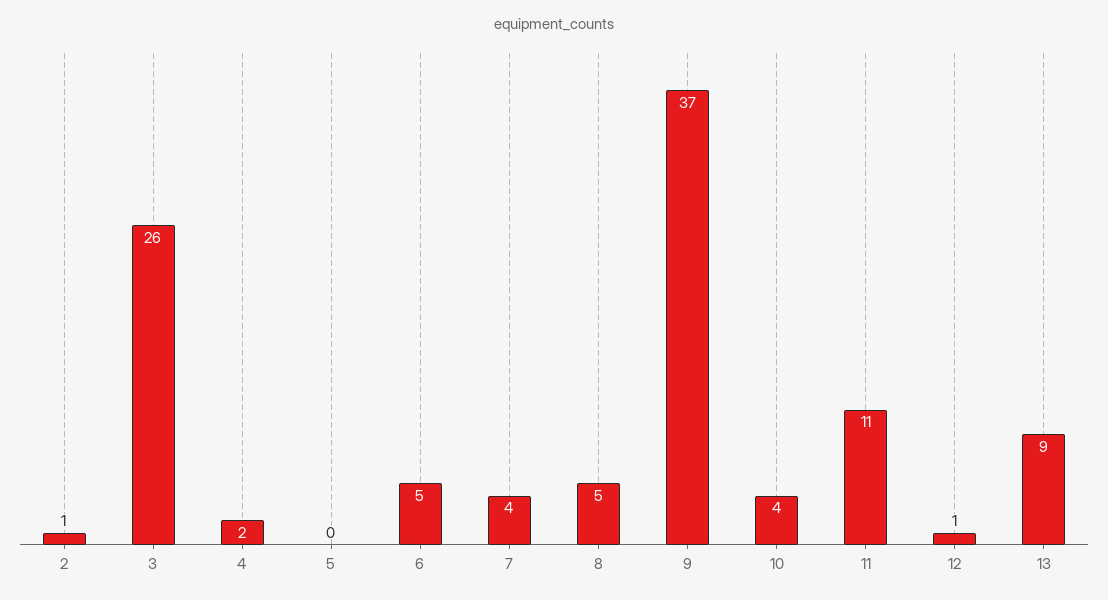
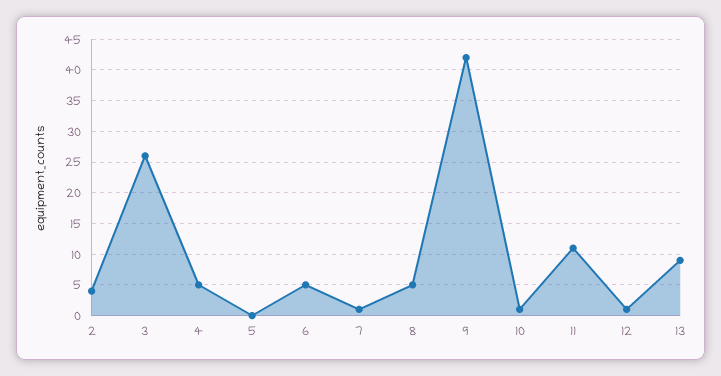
  {
-   "2": 1,
+   "2": 4,
    "3": 26,
-   "4": 2,
+   "4": 5,
    "5": 0,
    "6": 5,
-   "7": 4,
+   "7": 1,
    "8": 5,
-   "9": 37,
+   "9": 42,
-   "10": 4,
+   "10": 1,
    "11": 11,
    "12": 1,
    "13": 9
  }

